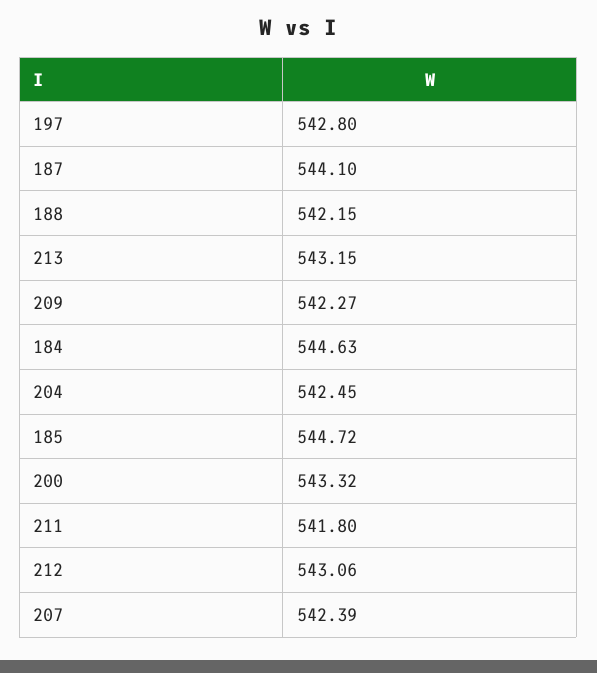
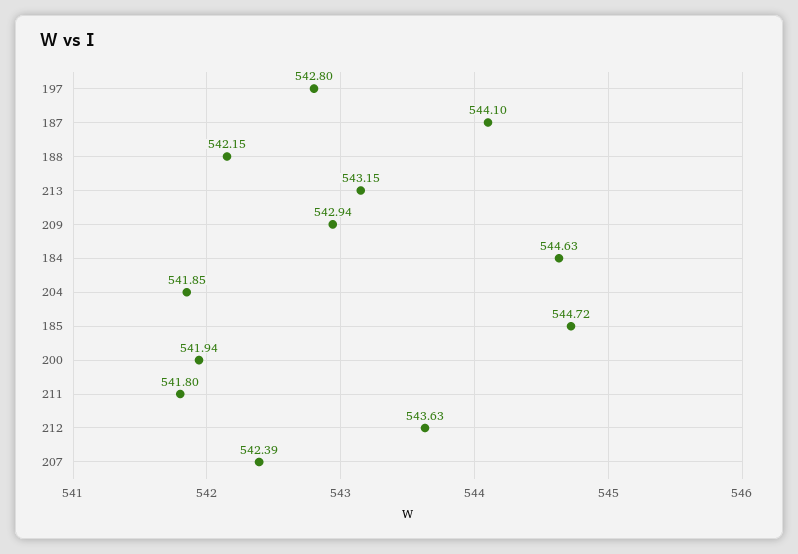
  {
    "197": 542.8,
    "187": 544.1,
    "188": 542.15,
    "213": 543.15,
-   "209": 542.27,
+   "209": 542.94,
    "184": 544.63,
-   "204": 542.45,
+   "204": 541.85,
    "185": 544.72,
-   "200": 543.32,
+   "200": 541.94,
    "211": 541.8,
-   "212": 543.06,
+   "212": 543.63,
    "207": 542.39
  }

